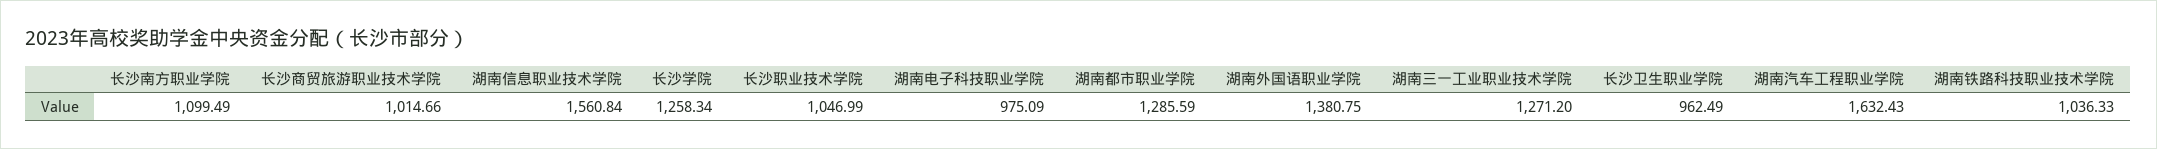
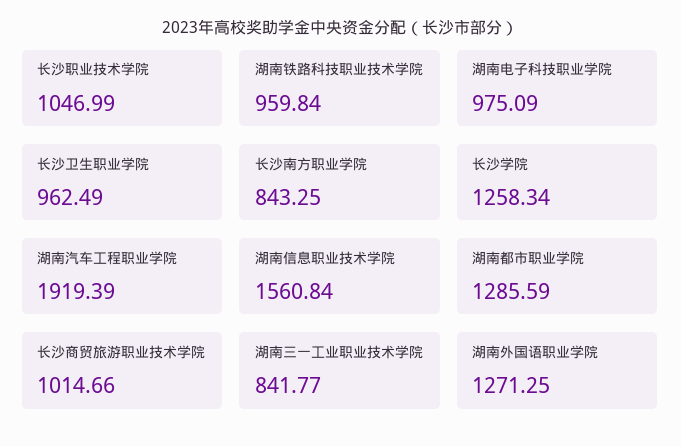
  {
-   "长沙南方职业学院": 1099.49,
+   "长沙南方职业学院": 843.25,
    "长沙商贸旅游职业技术学院": 1014.66,
    "湖南信息职业技术学院": 1560.84,
    "长沙学院": 1258.34,
    "长沙职业技术学院": 1046.99,
    "湖南电子科技职业学院": 975.09,
    "湖南都市职业学院": 1285.59,
-   "湖南外国语职业学院": 1380.75,
+   "湖南外国语职业学院": 1271.25,
-   "湖南三一工业职业技术学院": 1271.2,
+   "湖南三一工业职业技术学院": 841.77,
    "长沙卫生职业学院": 962.49,
-   "湖南汽车工程职业学院": 1632.43,
+   "湖南汽车工程职业学院": 1919.39,
-   "湖南铁路科技职业技术学院": 1036.33
+   "湖南铁路科技职业技术学院": 959.84
  }

